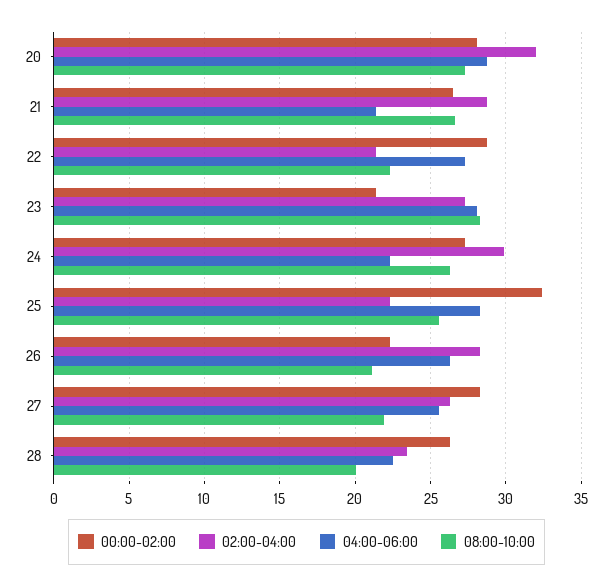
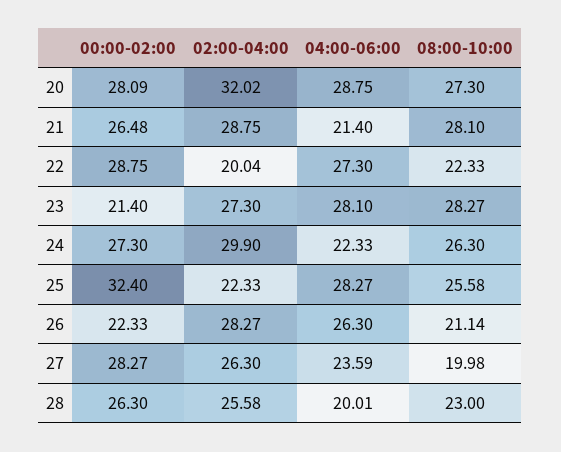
  {
    "00:00-02:00": {
      "20": 28.09,
      "21": 26.48,
      "22": 28.75,
      "23": 21.4,
      "24": 27.3,
      "25": 32.4,
      "26": 22.33,
      "27": 28.27,
      "28": 26.3
    },
    "02:00-04:00": {
      "20": 32.02,
      "21": 28.75,
-     "22": 21.5,
+     "22": 20.04,
      "23": 27.3,
      "24": 29.9,
      "25": 22.33,
      "26": 28.27,
      "27": 26.3,
-     "28": 23.5
+     "28": 25.58
    },
    "04:00-06:00": {
      "20": 28.75,
      "21": 21.4,
      "22": 27.3,
      "23": 28.1,
      "24": 22.33,
      "25": 28.27,
      "26": 26.3,
-     "27": 25.5,
+     "27": 23.59,
-     "28": 22.5
+     "28": 20.01
    },
    "08:00-10:00": {
      "20": 27.3,
-     "21": 26.5,
+     "21": 28.1,
      "22": 22.33,
      "23": 28.27,
      "24": 26.3,
      "25": 25.58,
      "26": 21.14,
-     "27": 22,
+     "27": 19.98,
-     "28": 20
+     "28": 23
    }
  }

